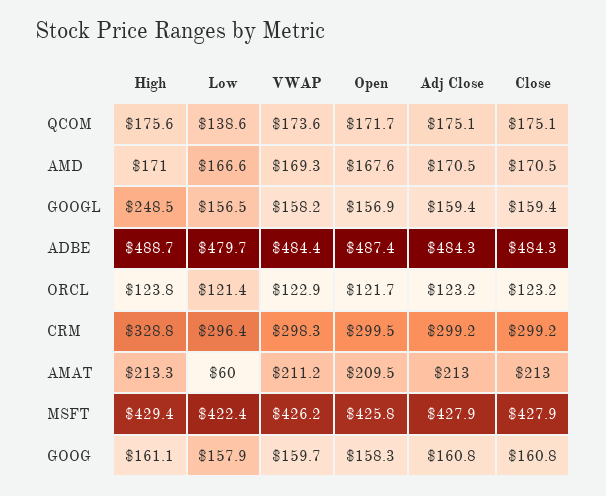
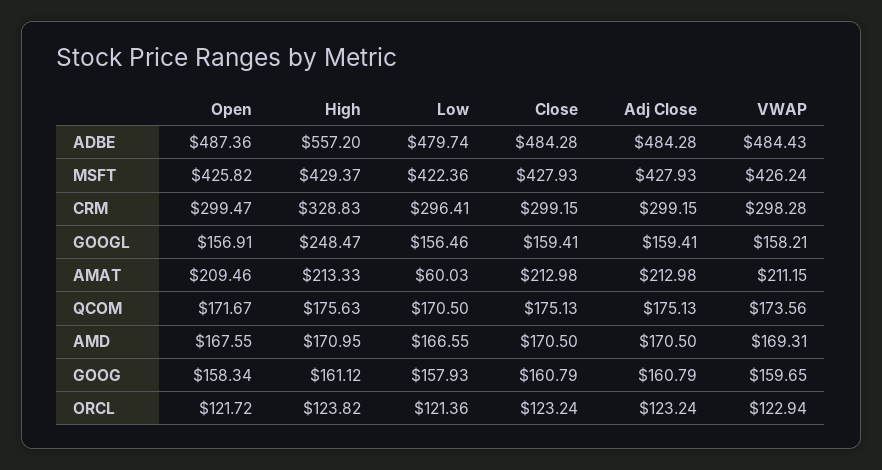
  {
    "High": {
      "QCOM": 175.63,
      "AMD": 170.95,
      "GOOGL": 248.47,
-     "ADBE": 488.7,
+     "ADBE": 557.2,
      "ORCL": 123.82,
      "CRM": 328.83,
      "AMAT": 213.33,
      "MSFT": 429.37,
      "GOOG": 161.12
    },
    "Low": {
-     "QCOM": 138.6,
+     "QCOM": 170.5,
      "AMD": 166.55,
      "GOOGL": 156.46,
      "ADBE": 479.74,
      "ORCL": 121.36,
      "CRM": 296.41,
      "AMAT": 60.03,
      "MSFT": 422.36,
      "GOOG": 157.93
    },
    "VWAP": {
      "QCOM": 173.56,
      "AMD": 169.31,
      "GOOGL": 158.21,
      "ADBE": 484.43,
      "ORCL": 122.94,
      "CRM": 298.28,
      "AMAT": 211.15,
      "MSFT": 426.24,
      "GOOG": 159.65
    },
    "Open": {
      "QCOM": 171.67,
      "AMD": 167.55,
      "GOOGL": 156.91,
      "ADBE": 487.36,
      "ORCL": 121.72,
      "CRM": 299.47,
      "AMAT": 209.46,
      "MSFT": 425.82,
      "GOOG": 158.34
    },
    "Adj Close": {
      "QCOM": 175.13,
      "AMD": 170.5,
      "GOOGL": 159.41,
      "ADBE": 484.28,
      "ORCL": 123.24,
      "CRM": 299.15,
      "AMAT": 212.98,
      "MSFT": 427.93,
      "GOOG": 160.79
    },
    "Close": {
      "QCOM": 175.13,
      "AMD": 170.5,
      "GOOGL": 159.41,
      "ADBE": 484.28,
      "ORCL": 123.24,
      "CRM": 299.15,
      "AMAT": 212.98,
      "MSFT": 427.93,
      "GOOG": 160.79
    }
  }

